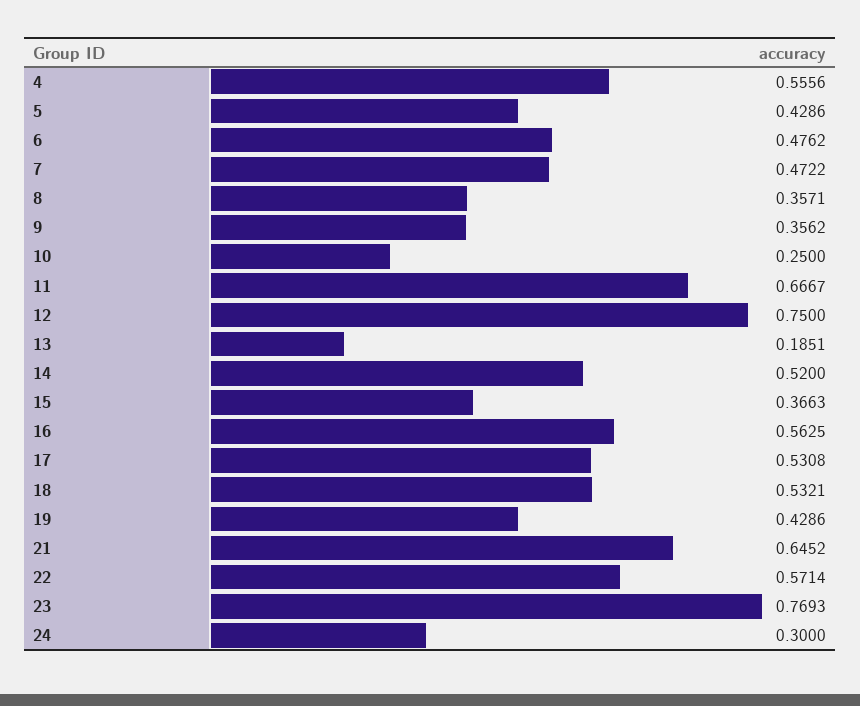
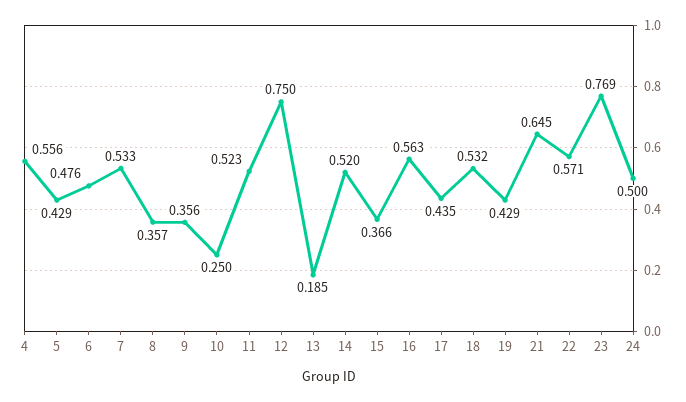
  {
    "4": 0.5556,
    "5": 0.4286,
    "6": 0.4762,
-   "7": 0.4722,
+   "7": 0.533,
    "8": 0.3571,
    "9": 0.3562,
    "10": 0.25,
-   "11": 0.6667,
+   "11": 0.523,
    "12": 0.75,
    "13": 0.1851,
    "14": 0.52,
    "15": 0.3663,
    "16": 0.5625,
-   "17": 0.5308,
+   "17": 0.435,
    "18": 0.5321,
    "19": 0.4286,
    "21": 0.6452,
    "22": 0.5714,
    "23": 0.7693,
-   "24": 0.3
+   "24": 0.5
  }

